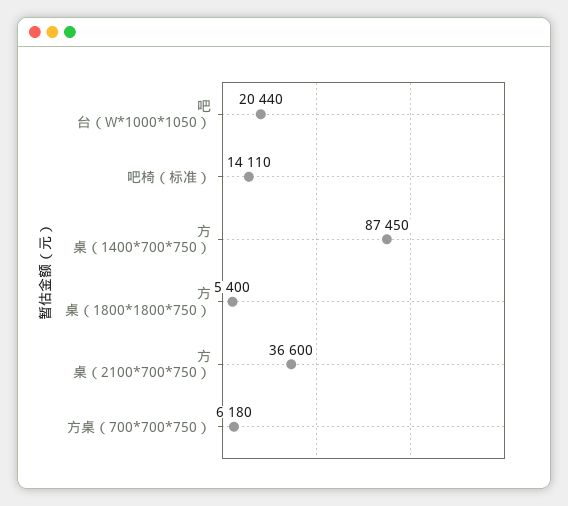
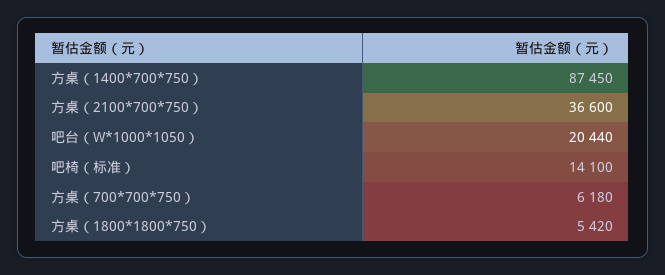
  {
    "吧台（W*1000*1050）": 20440,
-   "吧椅（标准）": 14110,
+   "吧椅（标准）": 14100,
    "方桌（1400*700*750）": 87450,
-   "方桌（1800*1800*750）": 5400,
+   "方桌（1800*1800*750）": 5420,
    "方桌（2100*700*750）": 36600,
    "方桌（700*700*750）": 6180
  }

